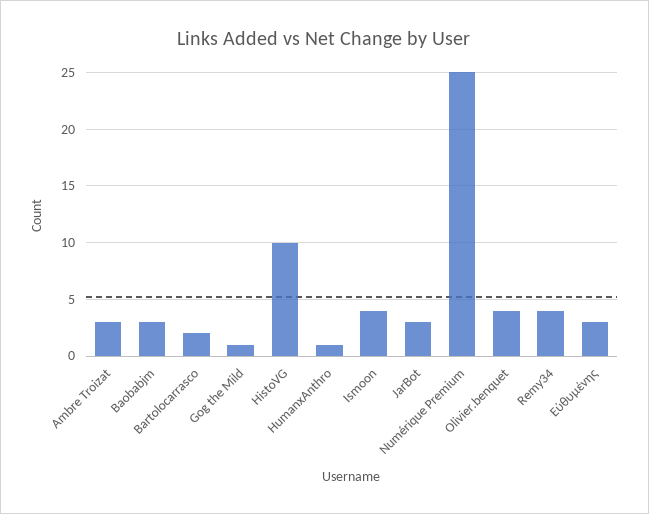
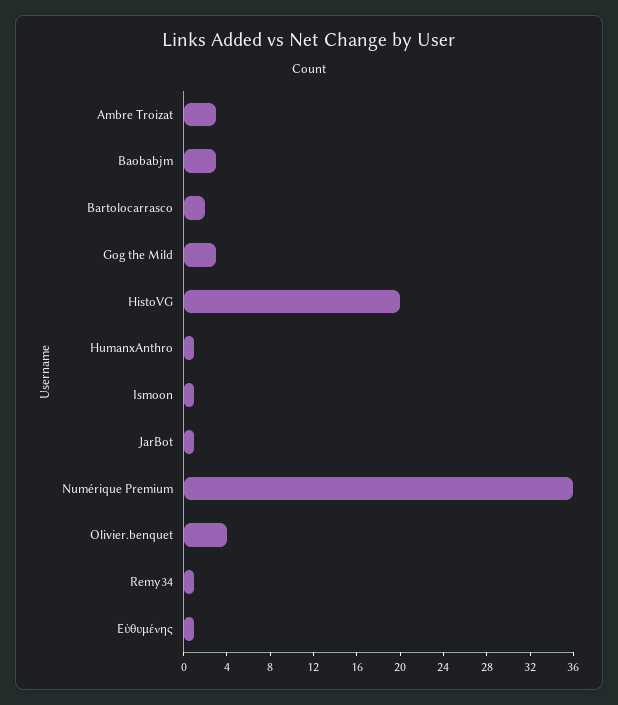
  {
    "Ambre Troizat": 3,
    "Baobabjm": 3,
    "Bartolocarrasco": 2,
-   "Gog the Mild": 1,
+   "Gog the Mild": 3,
-   "HistoVG": 10,
+   "HistoVG": 20,
    "HumanxAnthro": 1,
-   "Ismoon": 4,
+   "Ismoon": 1,
-   "JarBot": 3,
+   "JarBot": 1,
-   "Numérique Premium": 25,
+   "Numérique Premium": 36,
    "Olivier.benquet": 4,
-   "Remy34": 4,
+   "Remy34": 1,
-   "Εὐθυμένης": 3
+   "Εὐθυμένης": 1
  }

